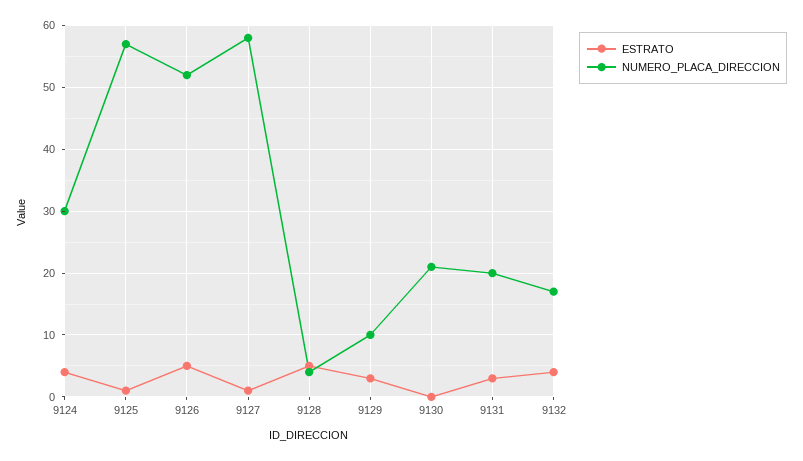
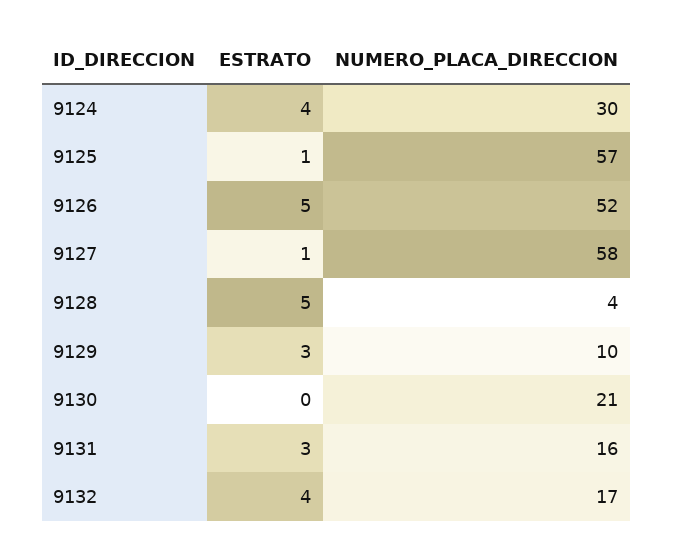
  {
    "ESTRATO": {
      "9124": 4,
      "9125": 1,
      "9126": 5,
      "9127": 1,
      "9128": 5,
      "9129": 3,
      "9130": 0,
      "9131": 3,
      "9132": 4
    },
    "NUMERO_PLACA_DIRECCION": {
      "9124": 30,
      "9125": 57,
      "9126": 52,
      "9127": 58,
      "9128": 4,
      "9129": 10,
      "9130": 21,
-     "9131": 20,
+     "9131": 16,
      "9132": 17
    }
  }

